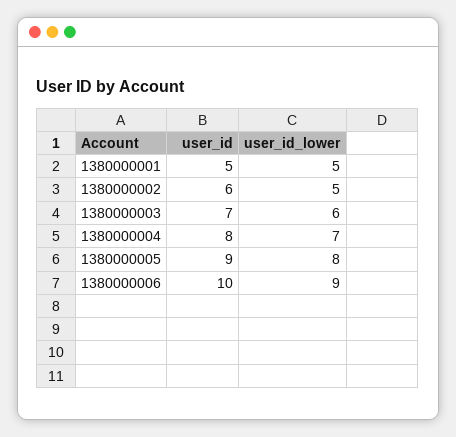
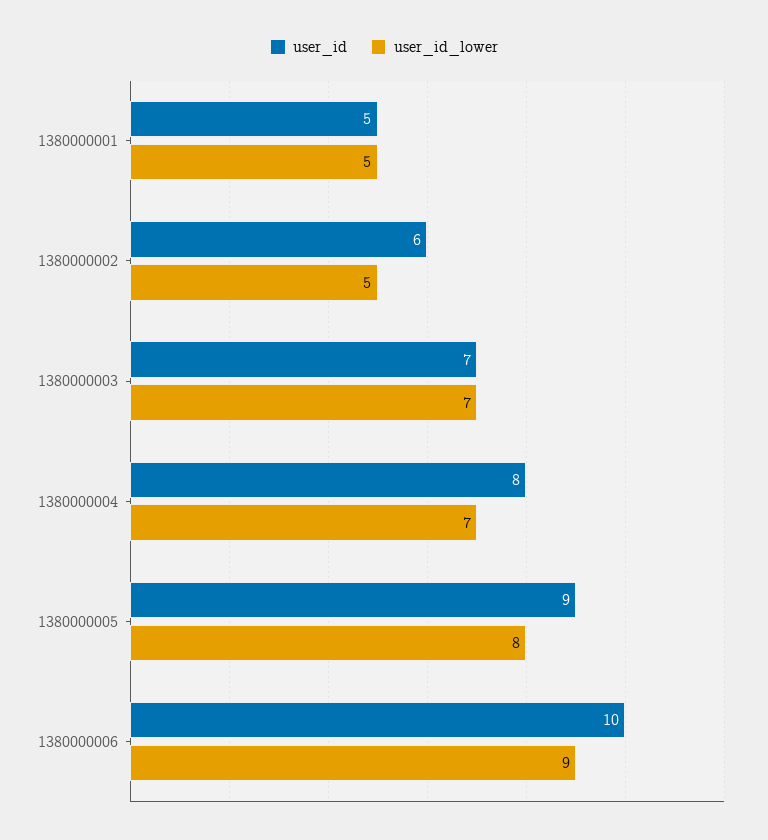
  {
    "user_id": {
      "1380000001": 5,
      "1380000002": 6,
      "1380000003": 7,
      "1380000004": 8,
      "1380000005": 9,
      "1380000006": 10
    },
    "user_id_lower": {
      "1380000001": 5,
      "1380000002": 5,
-     "1380000003": 6,
+     "1380000003": 7,
      "1380000004": 7,
      "1380000005": 8,
      "1380000006": 9
    }
  }

